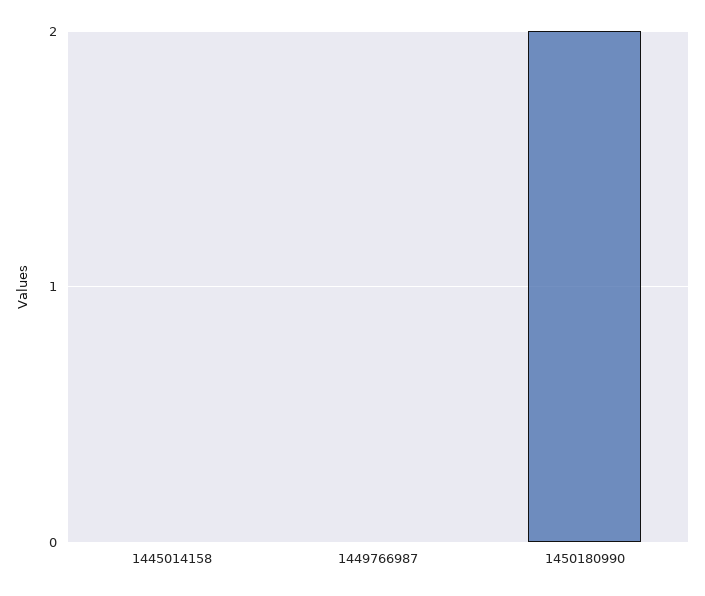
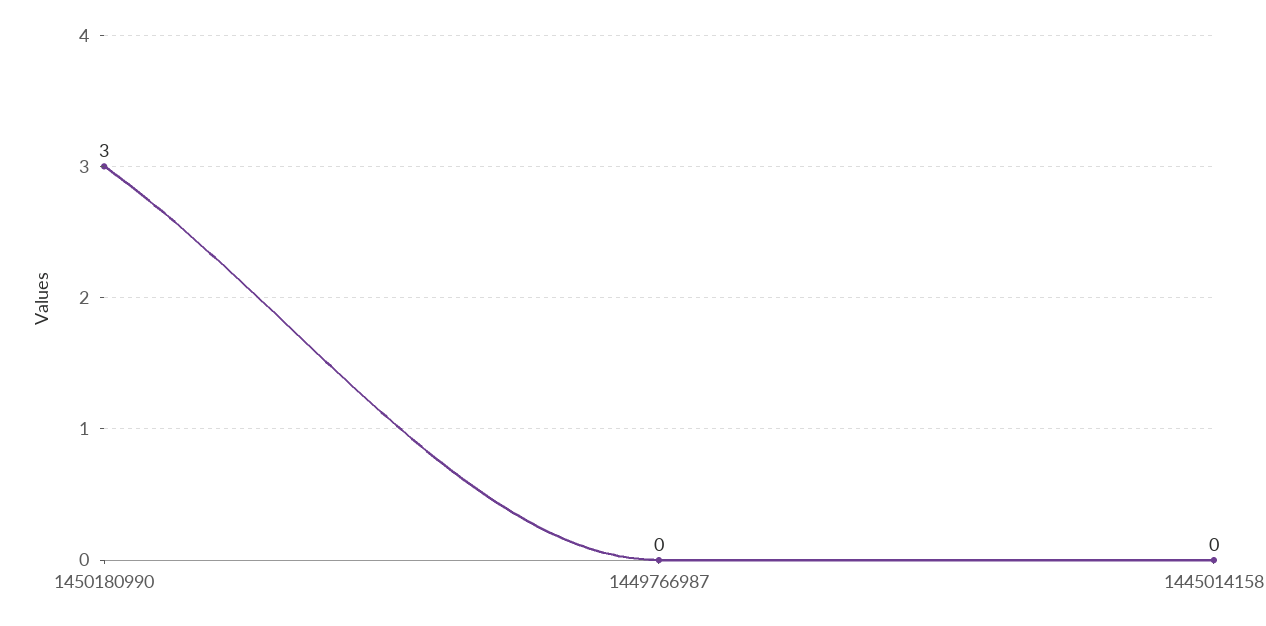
  {
    "1445014158": 0,
    "1449766987": 0,
-   "1450180990": 2
+   "1450180990": 3
  }

